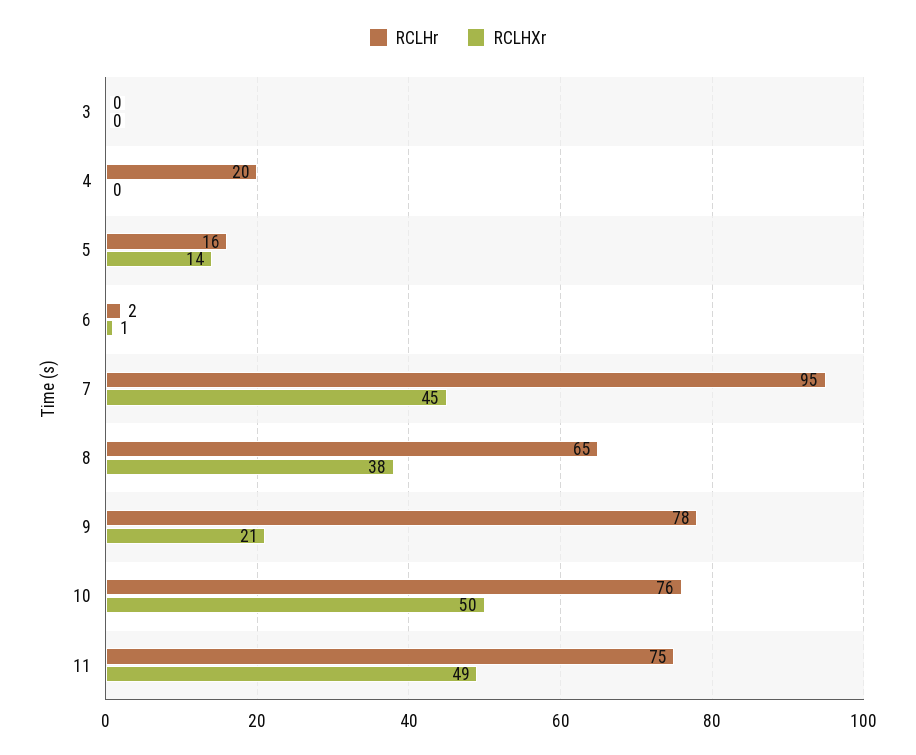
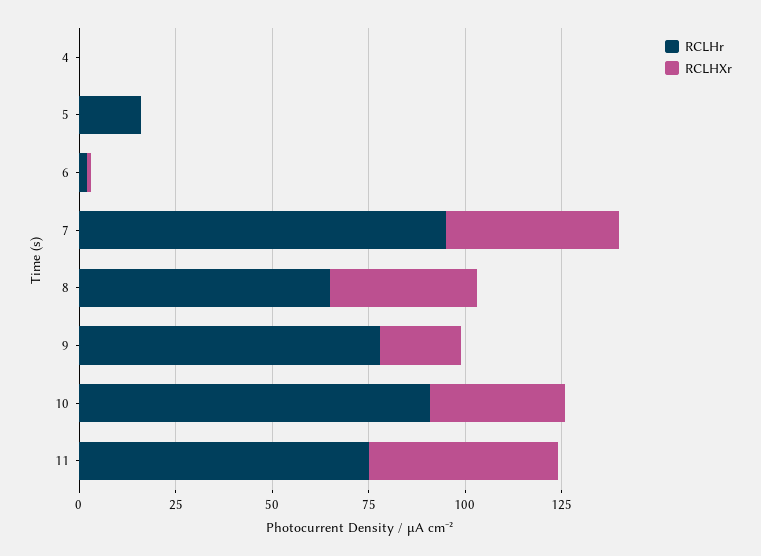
  {
    "RCLHr": {
-     "3": 0,
-     "4": 20,
+     "4": 0,
      "5": 16,
      "6": 2,
      "7": 95,
      "8": 65,
      "9": 78,
-     "10": 76,
+     "10": 90,
      "11": 75
    },
    "RCLHXr": {
-     "3": 0,
      "4": 0,
-     "5": 14,
+     "5": 0,
      "6": 1,
      "7": 45,
      "8": 38,
      "9": 21,
-     "10": 50,
+     "10": 35,
      "11": 49
    }
  }

